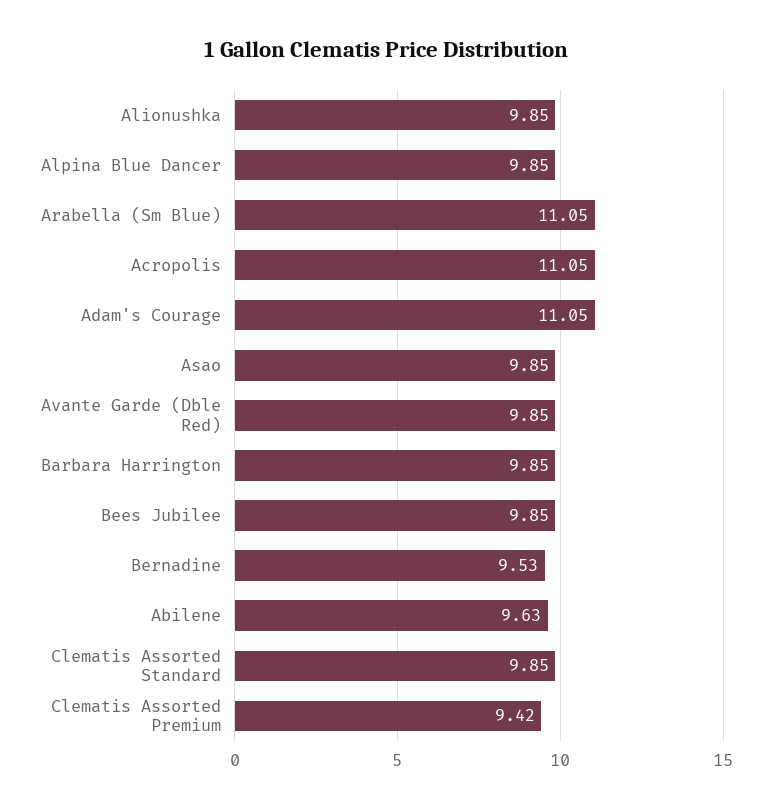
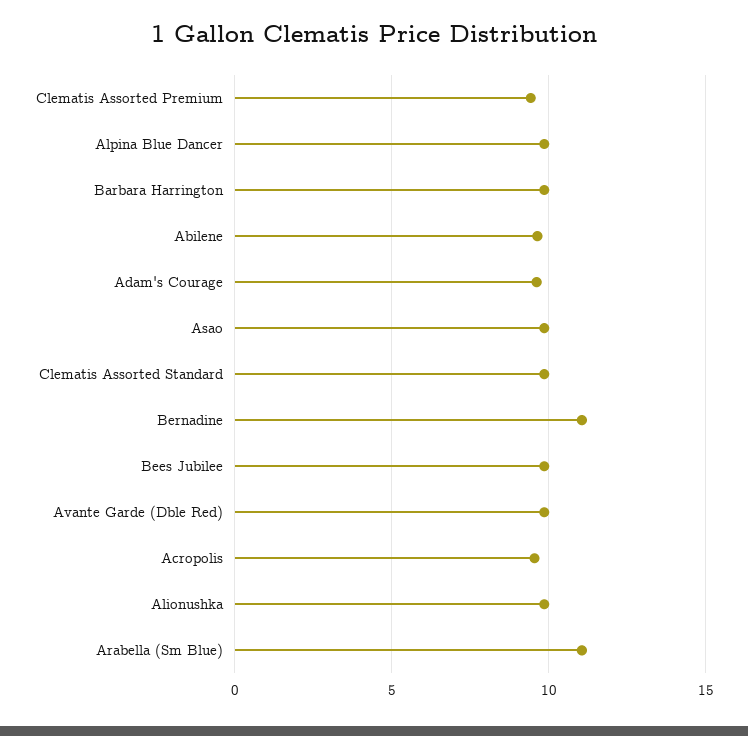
  {
    "Alionushka": 9.85,
    "Alpina Blue Dancer": 9.85,
    "Arabella (Sm Blue)": 11.05,
-   "Acropolis": 11.05,
+   "Acropolis": 9.5,
-   "Adam's Courage": 11.05,
+   "Adam's Courage": 9.5,
    "Asao": 9.85,
    "Avante Garde (Dble Red)": 9.85,
    "Barbara Harrington": 9.85,
    "Bees Jubilee": 9.85,
-   "Bernadine": 9.53,
+   "Bernadine": 11,
    "Abilene": 9.63,
    "Clematis Assorted Standard": 9.85,
    "Clematis Assorted Premium": 9.42
  }

